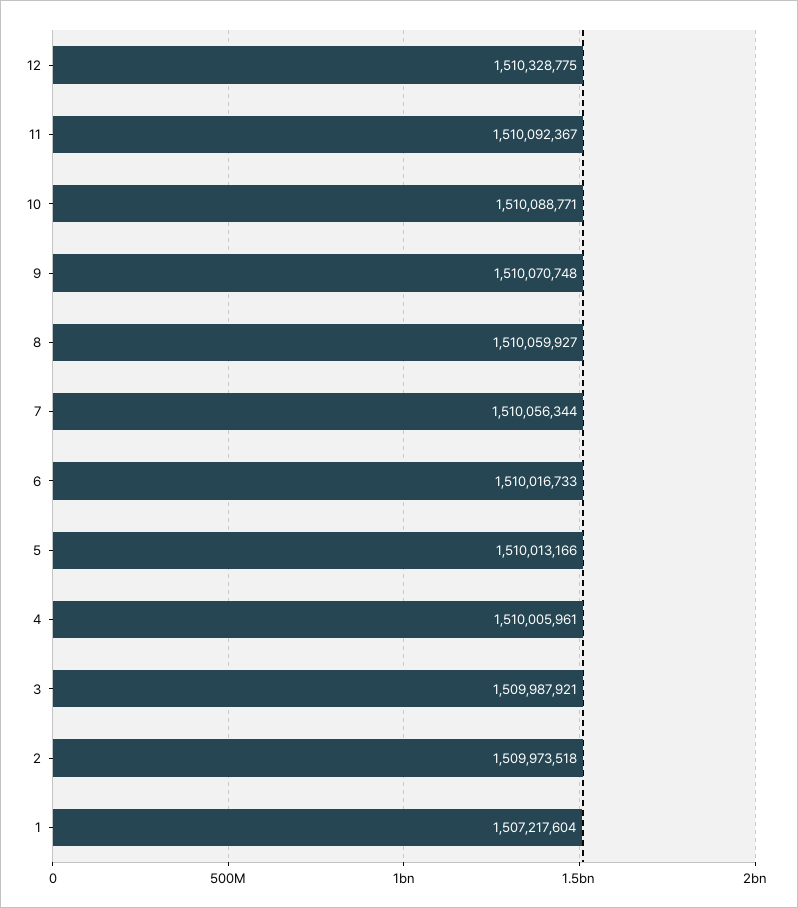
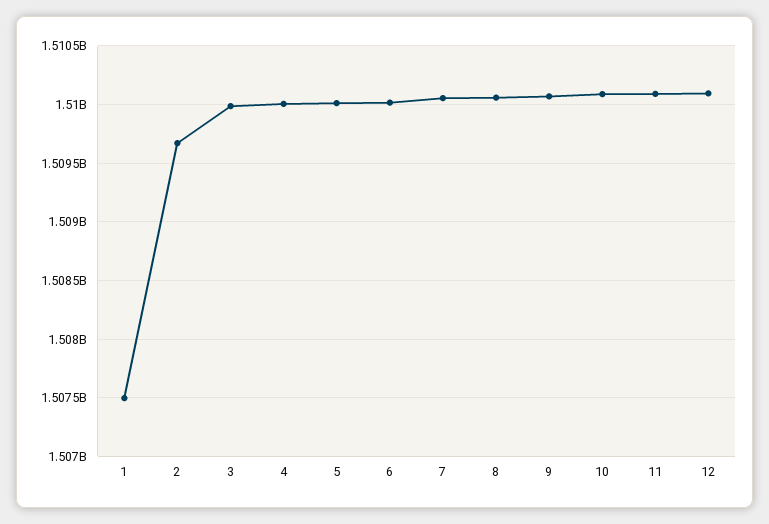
  {
-   "12": 1510328775,
+   "12": 1510100000,
    "11": 1510092367,
    "10": 1510088771,
    "9": 1510070748,
    "8": 1510059927,
    "7": 1510056344,
    "6": 1510016733,
    "5": 1510013166,
    "4": 1510005961,
    "3": 1509987921,
-   "2": 1509973518,
+   "2": 1509700000,
-   "1": 1507217604
+   "1": 1507500000
  }

